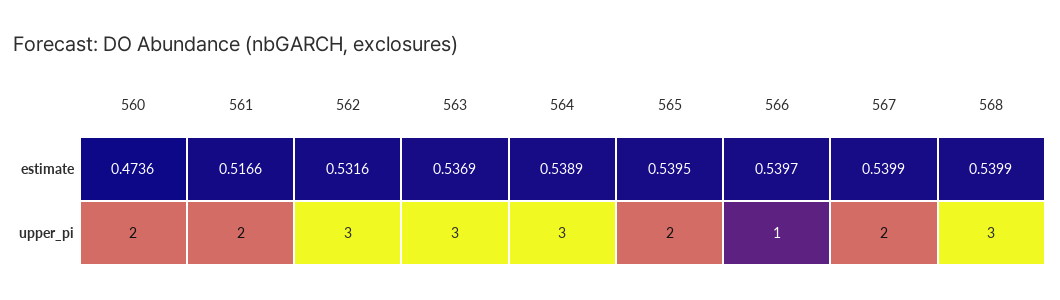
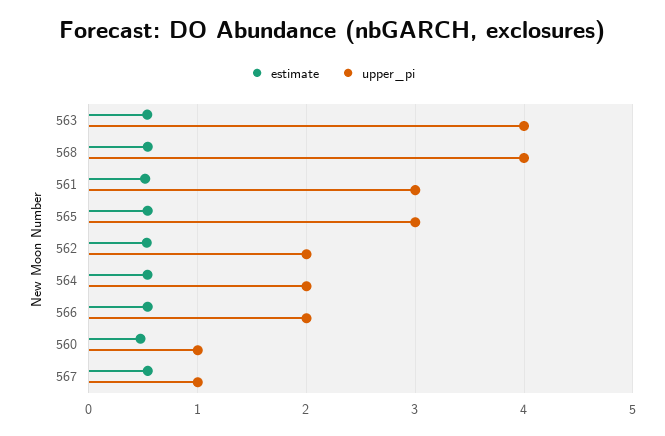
  {
    "estimate": {
      "560": 0.4736,
      "561": 0.5166,
      "562": 0.5316,
      "563": 0.5369,
      "564": 0.5389,
      "565": 0.5395,
      "566": 0.5397,
      "567": 0.5399,
      "568": 0.5399
    },
    "upper_pi": {
-     "560": 2,
+     "560": 1,
-     "561": 2,
+     "561": 3,
-     "562": 3,
+     "562": 2,
-     "563": 3,
+     "563": 4,
-     "564": 3,
+     "564": 2,
-     "565": 2,
+     "565": 3,
-     "566": 1,
+     "566": 2,
-     "567": 2,
+     "567": 1,
-     "568": 3
+     "568": 4
    }
  }

